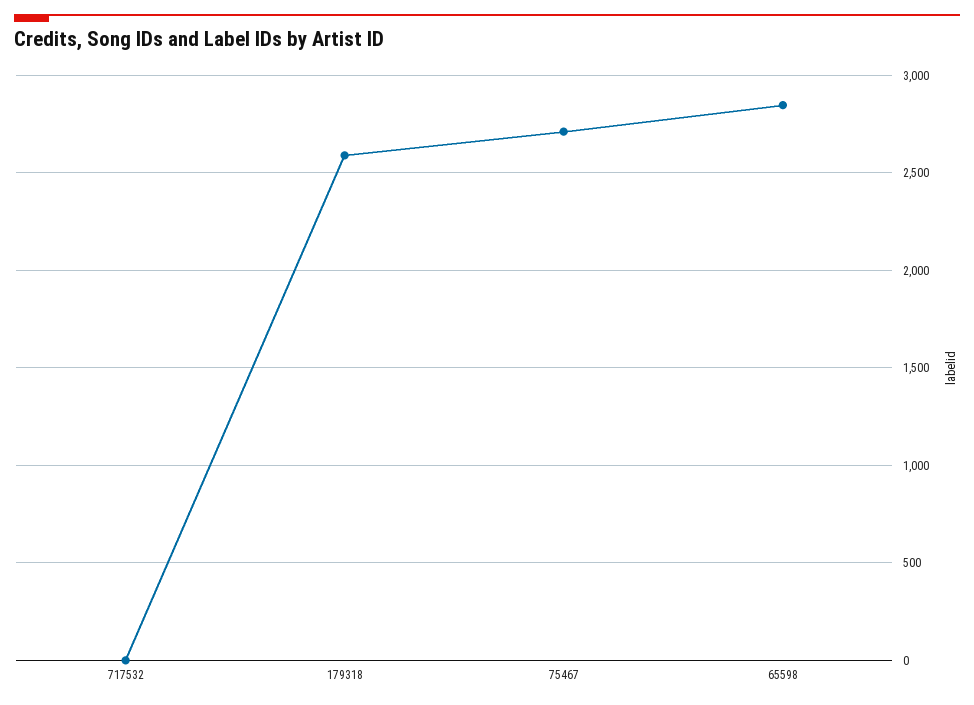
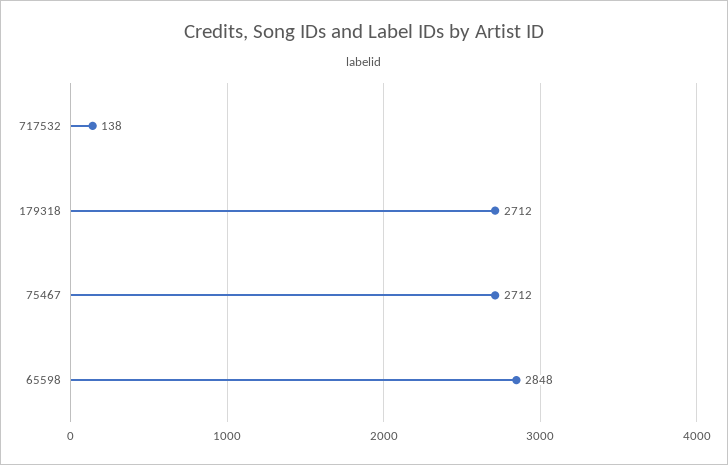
  {
-   "717532": 0,
+   "717532": 138,
-   "179318": 2600,
+   "179318": 2712,
    "75467": 2712,
    "65598": 2848
  }

